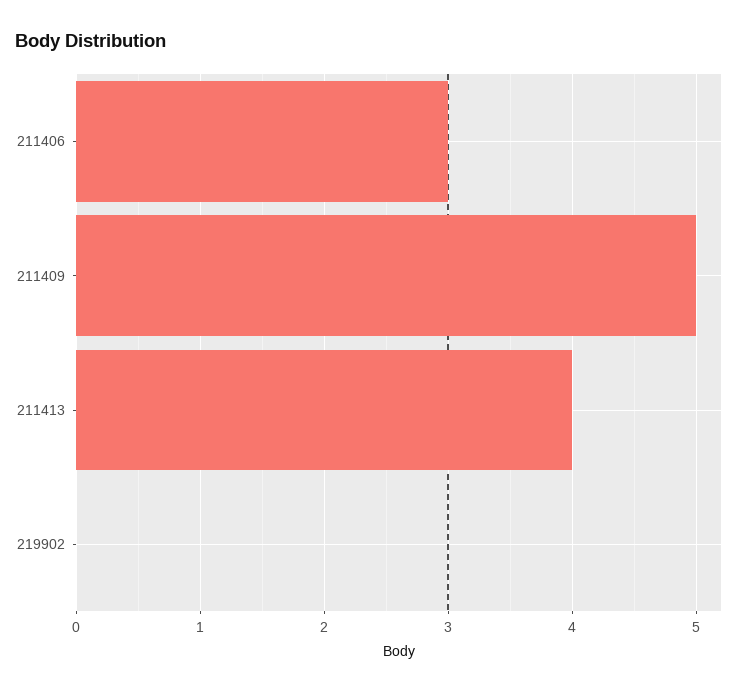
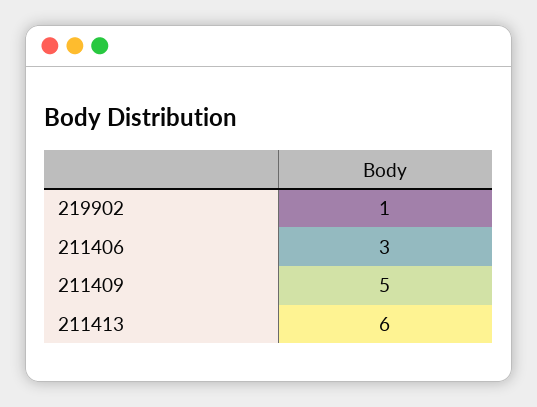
  {
    "211406": 3,
    "211409": 5,
-   "211413": 4,
+   "211413": 6,
-   "219902": 0
+   "219902": 1
  }

